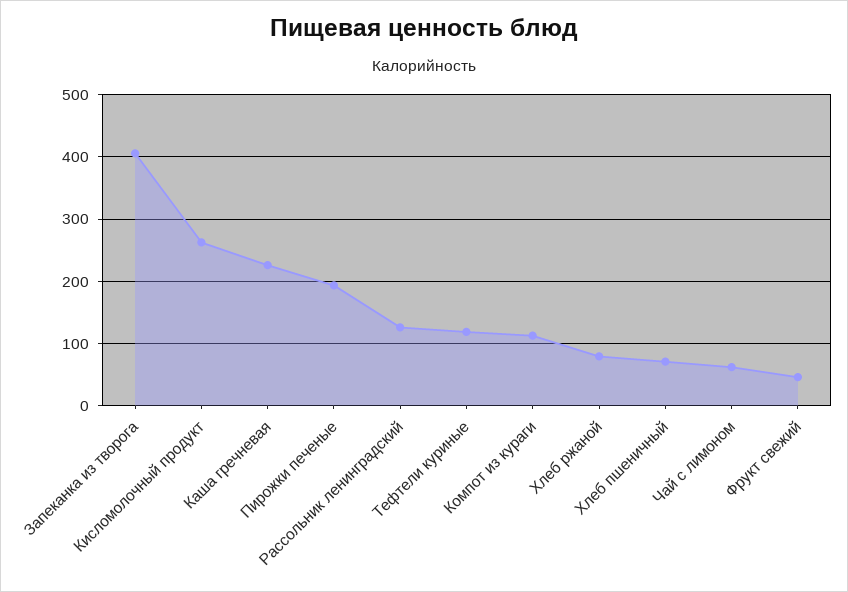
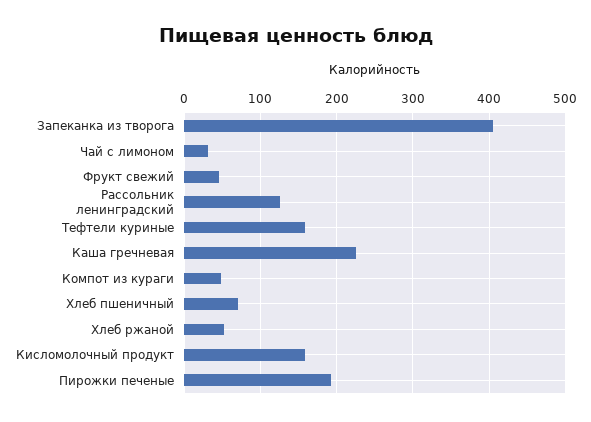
  {
    "Запеканка из творога": 410,
-   "Кисломолочный продукт": 260,
+   "Кисломолочный продукт": 160,
    "Каша гречневая": 230,
    "Пирожки печеные": 190,
    "Рассольник ленинградский": 130,
-   "Тефтели куриные": 120,
+   "Тефтели куриные": 160,
-   "Компот из кураги": 110,
+   "Компот из кураги": 50,
-   "Хлеб ржаной": 80,
+   "Хлеб ржаной": 50,
    "Хлеб пшеничный": 70,
-   "Чай с лимоном": 60,
+   "Чай с лимоном": 30,
    "Фрукт свежий": 50
  }

